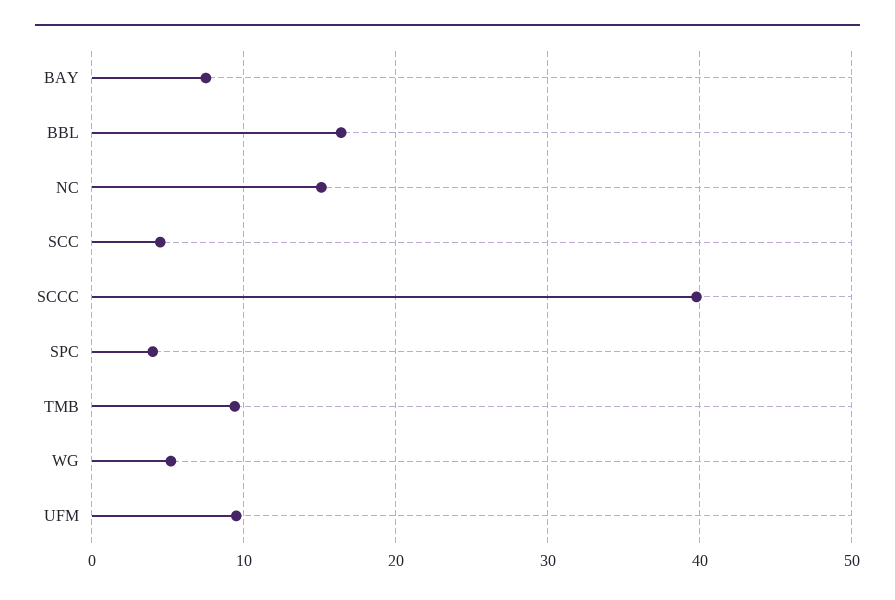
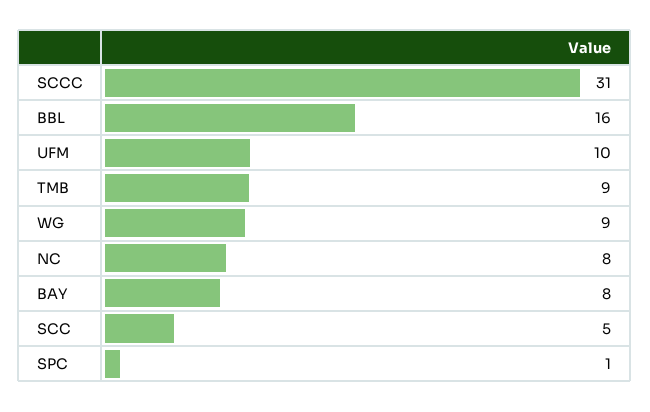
  {
    "BAY": 8,
    "BBL": 16,
-   "NC": 15,
+   "NC": 8,
    "SCC": 5,
-   "SCCC": 40,
+   "SCCC": 31,
-   "SPC": 4,
+   "SPC": 1,
    "TMB": 9,
-   "WG": 5,
+   "WG": 9,
    "UFM": 10
  }

